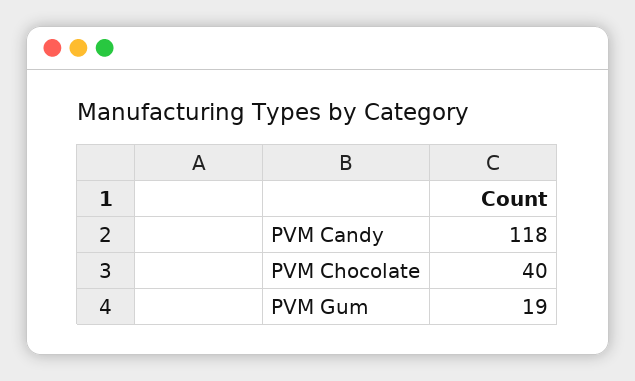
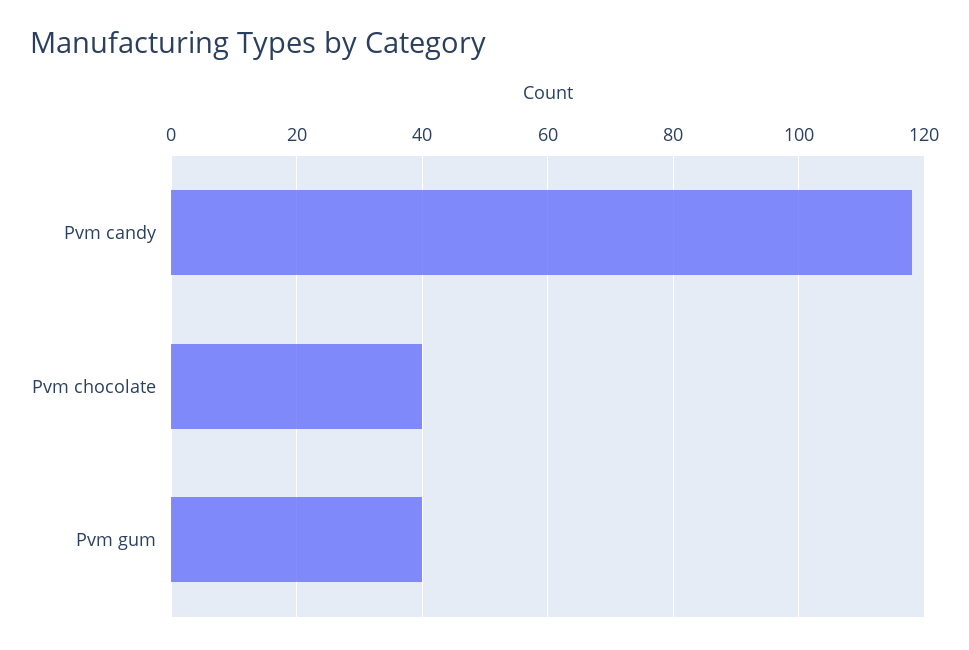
  {
    "PVM Candy": 118,
    "PVM Chocolate": 40,
-   "PVM Gum": 19
+   "PVM Gum": 40
  }

